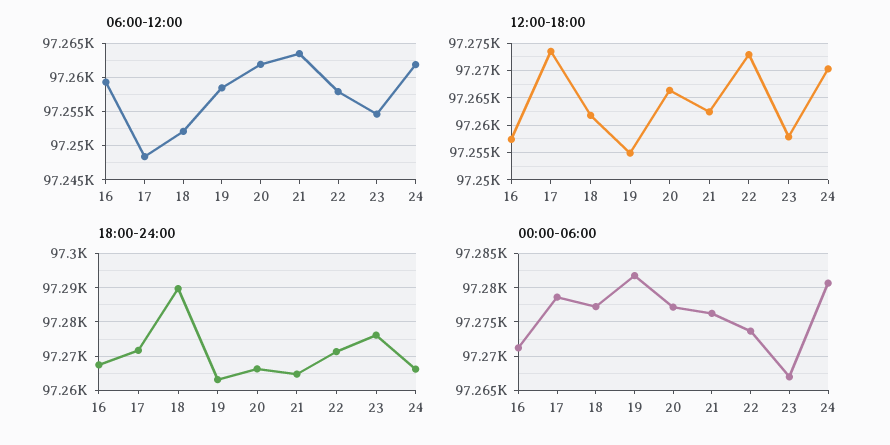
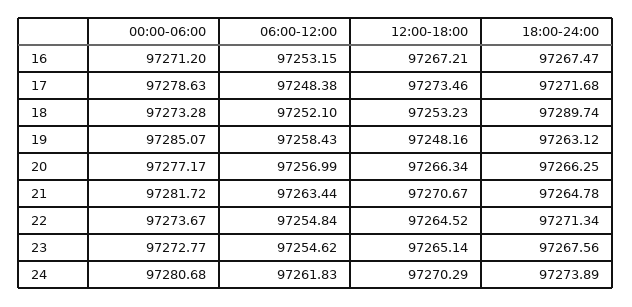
  {
    "06:00-12:00": {
-     "16": 97259,
+     "16": 97253.15,
      "17": 97248.38,
      "18": 97252.1,
      "19": 97258.43,
-     "20": 97262,
+     "20": 97256.99,
      "21": 97263.44,
-     "22": 97258,
+     "22": 97254.84,
      "23": 97254.62,
      "24": 97261.83
    },
    "12:00-18:00": {
-     "16": 97257.5,
+     "16": 97267.21,
      "17": 97273.46,
-     "18": 97262.5,
+     "18": 97253.23,
-     "19": 97255,
+     "19": 97248.16,
      "20": 97266.34,
-     "21": 97262.5,
+     "21": 97270.67,
-     "22": 97272.5,
+     "22": 97264.52,
-     "23": 97257.5,
+     "23": 97265.14,
      "24": 97270.29
    },
    "18:00-24:00": {
      "16": 97267.47,
      "17": 97271.68,
      "18": 97289.74,
      "19": 97263.12,
      "20": 97266.25,
      "21": 97264.78,
      "22": 97271.34,
-     "23": 97276,
+     "23": 97267.56,
-     "24": 97266
+     "24": 97273.89
    },
    "00:00-06:00": {
      "16": 97271.2,
      "17": 97278.63,
-     "18": 97277,
+     "18": 97273.28,
-     "19": 97282,
+     "19": 97285.07,
      "20": 97277.17,
-     "21": 97276,
+     "21": 97281.72,
      "22": 97273.67,
-     "23": 97267,
+     "23": 97272.77,
      "24": 97280.68
    }
  }

